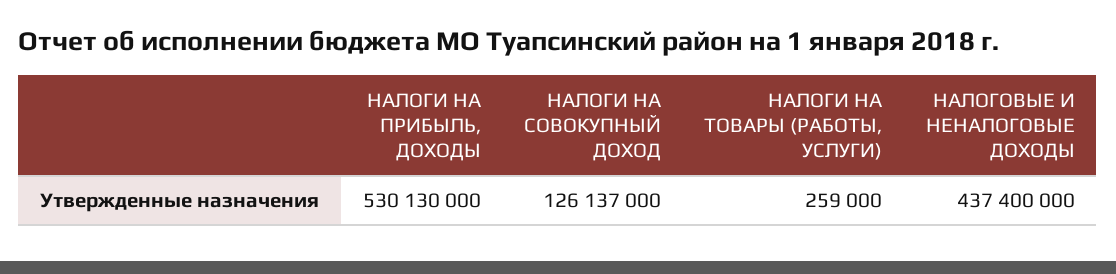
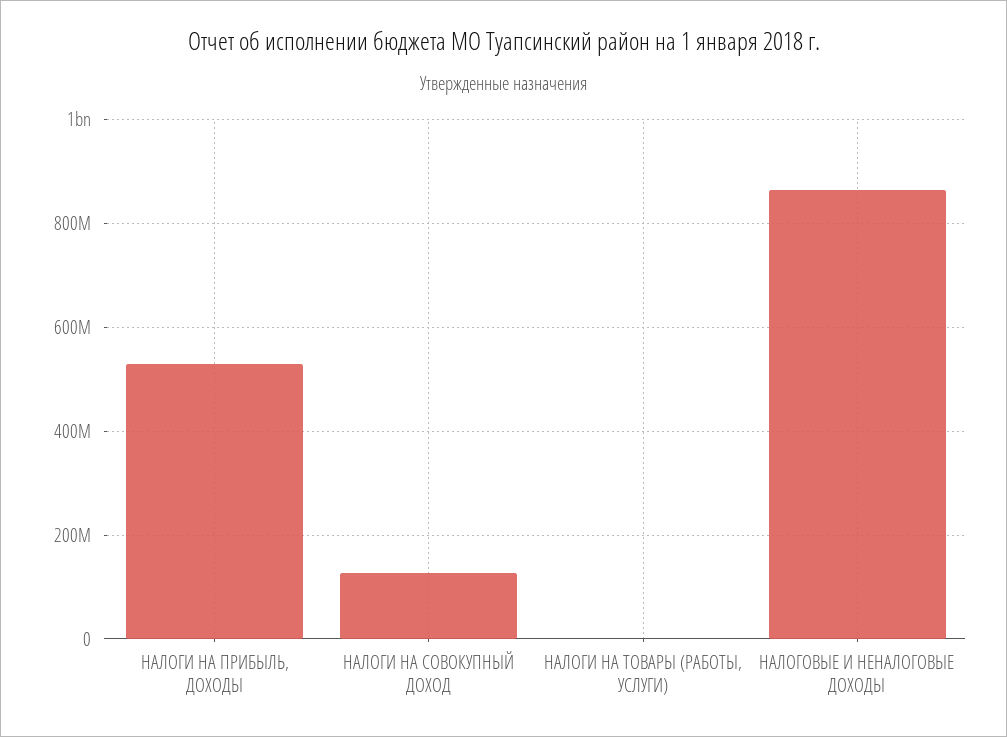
  {
    "НАЛОГИ НА ПРИБЫЛЬ, ДОХОДЫ": 530130000,
    "НАЛОГИ НА СОВОКУПНЫЙ ДОХОД": 126137000,
    "НАЛОГИ НА ТОВАРЫ (РАБОТЫ, УСЛУГИ)": 259000,
-   "НАЛОГОВЫЕ И НЕНАЛОГОВЫЕ ДОХОДЫ": 437400000
+   "НАЛОГОВЫЕ И НЕНАЛОГОВЫЕ ДОХОДЫ": 860000000
  }

